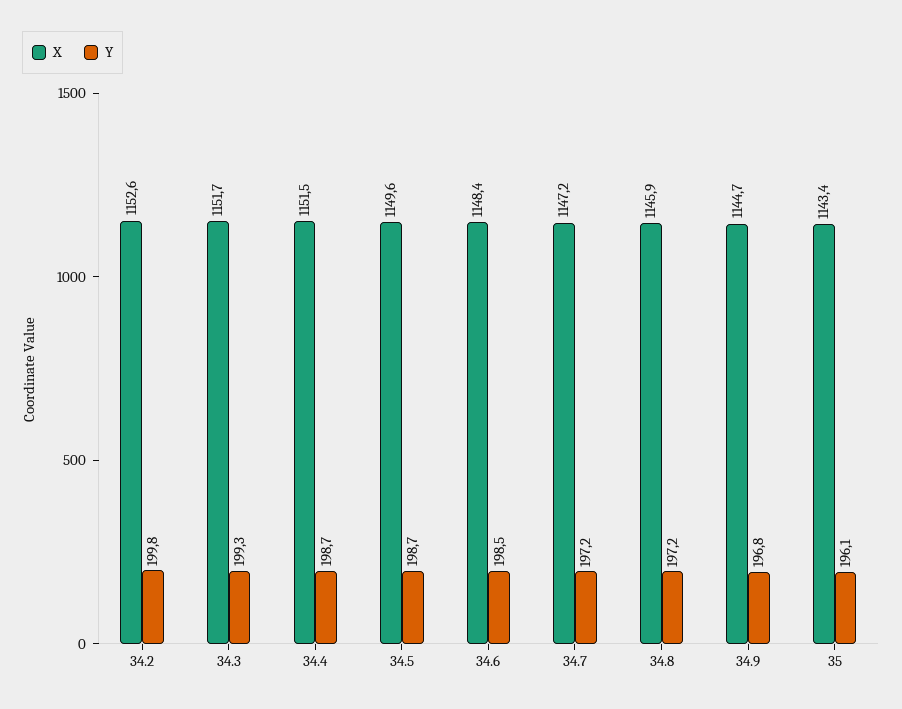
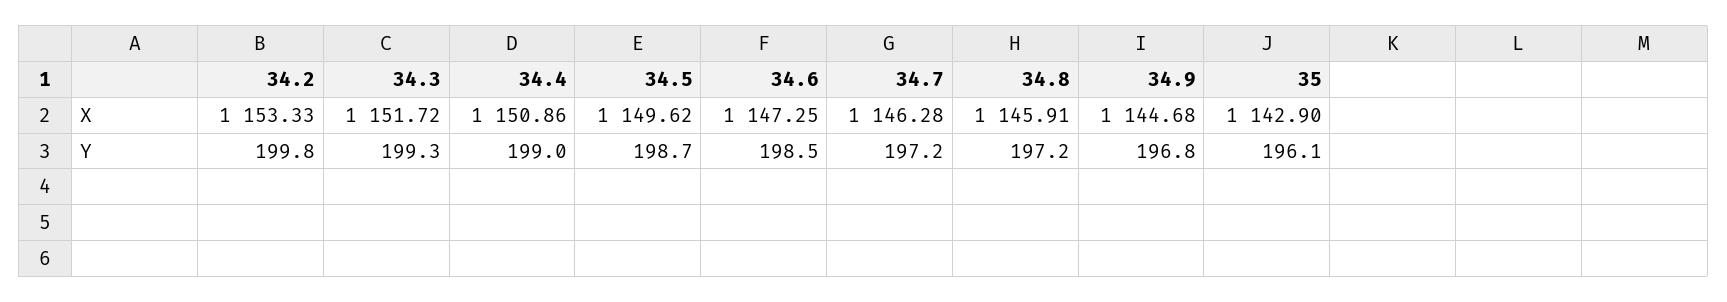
  {
    "X": {
-     "34.2": 1152.6,
+     "34.2": 1153.33,
      "34.3": 1151.72,
-     "34.4": 1151.5,
+     "34.4": 1150.86,
      "34.5": 1149.62,
-     "34.6": 1148.4,
+     "34.6": 1147.25,
-     "34.7": 1147.2,
+     "34.7": 1146.28,
      "34.8": 1145.91,
      "34.9": 1144.68,
-     "35": 1143.4
+     "35": 1142.9
    },
    "Y": {
      "34.2": 199.8,
      "34.3": 199.3,
-     "34.4": 198.7,
+     "34.4": 199,
      "34.5": 198.7,
      "34.6": 198.5,
      "34.7": 197.2,
      "34.8": 197.2,
      "34.9": 196.8,
      "35": 196.1
    }
  }

